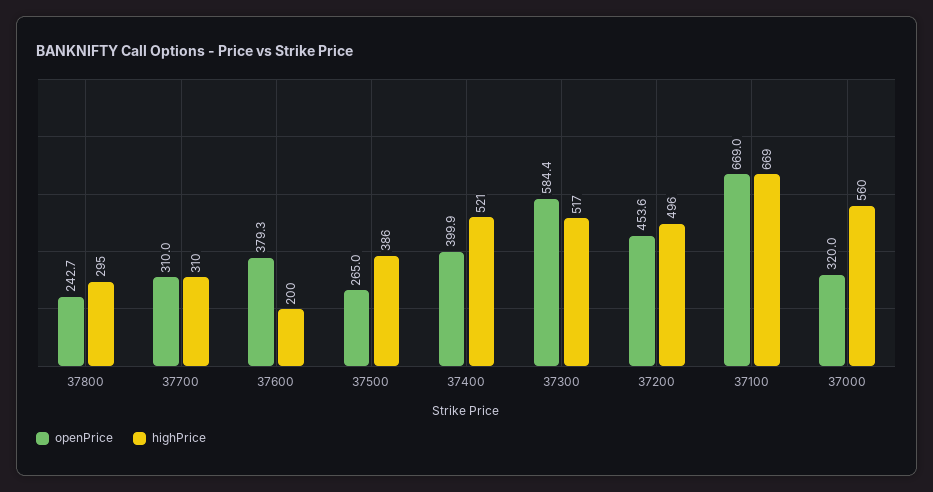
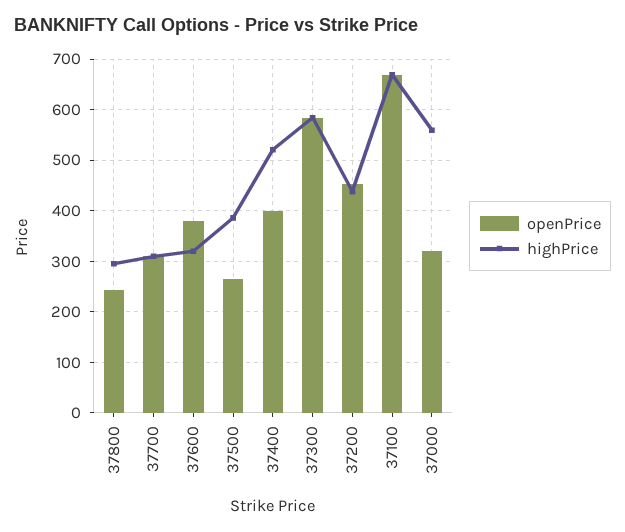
  {
    "openPrice": {
      "37800": 242.7,
      "37700": 310,
      "37600": 379.3,
      "37500": 265,
      "37400": 399.9,
      "37300": 584.4,
      "37200": 453.6,
      "37100": 669,
      "37000": 320
    },
    "highPrice": {
      "37800": 295,
      "37700": 310,
-     "37600": 200,
+     "37600": 320,
      "37500": 386,
      "37400": 521,
-     "37300": 517,
+     "37300": 580,
-     "37200": 496,
+     "37200": 440,
      "37100": 669,
      "37000": 560
    }
  }

